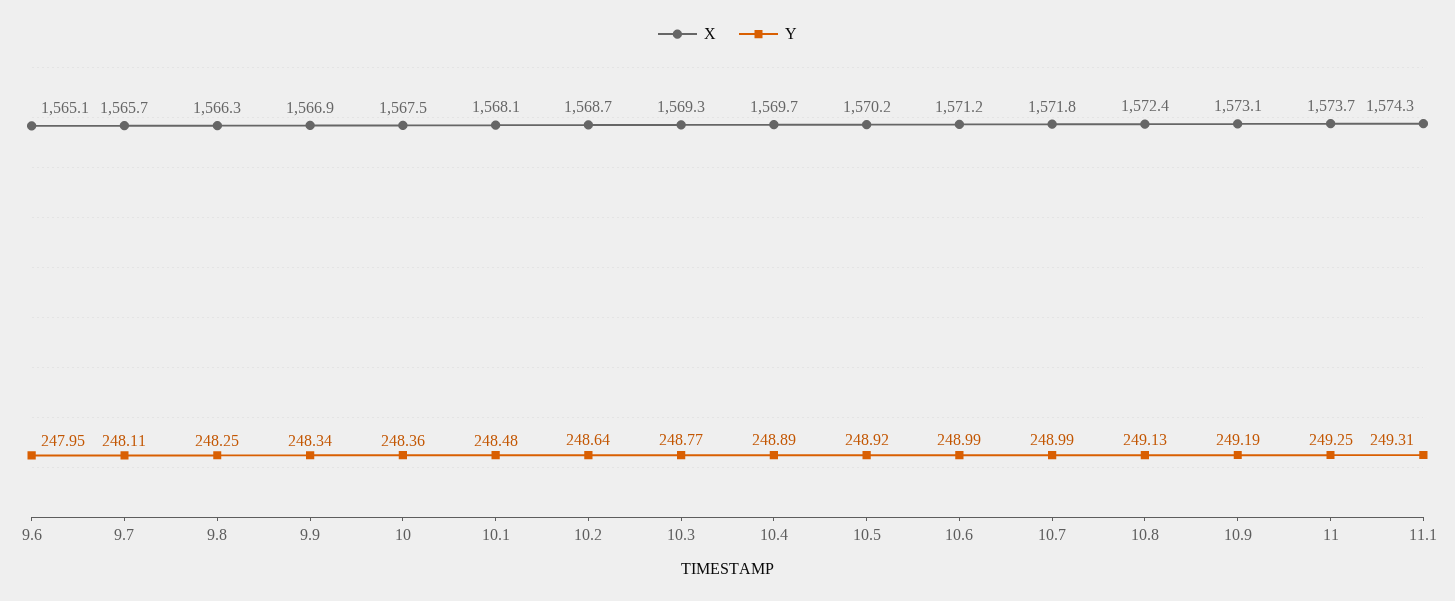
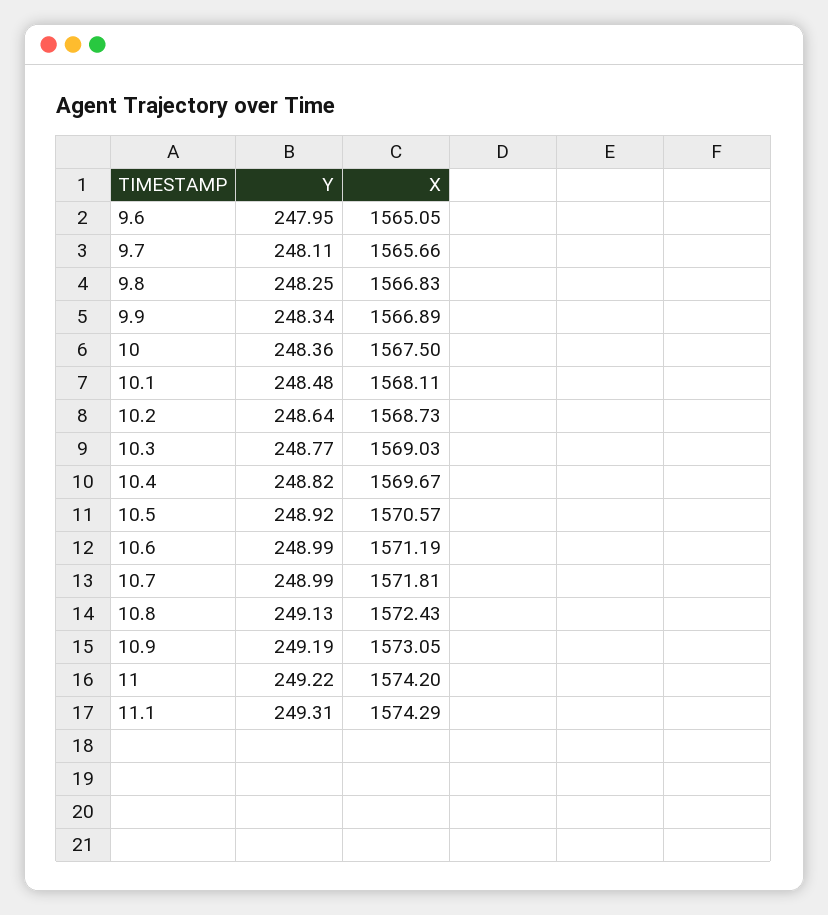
  {
    "X": {
      "9.6": 1565.05,
      "9.7": 1565.66,
-     "9.8": 1566.3,
+     "9.8": 1566.83,
      "9.9": 1566.89,
      "10": 1567.5,
      "10.1": 1568.11,
      "10.2": 1568.73,
-     "10.3": 1569.3,
+     "10.3": 1569.03,
      "10.4": 1569.67,
-     "10.5": 1570.2,
+     "10.5": 1570.57,
      "10.6": 1571.19,
      "10.7": 1571.81,
      "10.8": 1572.43,
      "10.9": 1573.05,
-     "11": 1573.7,
+     "11": 1574.2,
      "11.1": 1574.29
    },
    "Y": {
      "9.6": 247.95,
      "9.7": 248.11,
      "9.8": 248.25,
      "9.9": 248.34,
      "10": 248.36,
      "10.1": 248.48,
      "10.2": 248.64,
      "10.3": 248.77,
-     "10.4": 248.89,
+     "10.4": 248.82,
      "10.5": 248.92,
      "10.6": 248.99,
      "10.7": 248.99,
      "10.8": 249.13,
      "10.9": 249.19,
-     "11": 249.25,
+     "11": 249.22,
      "11.1": 249.31
    }
  }

